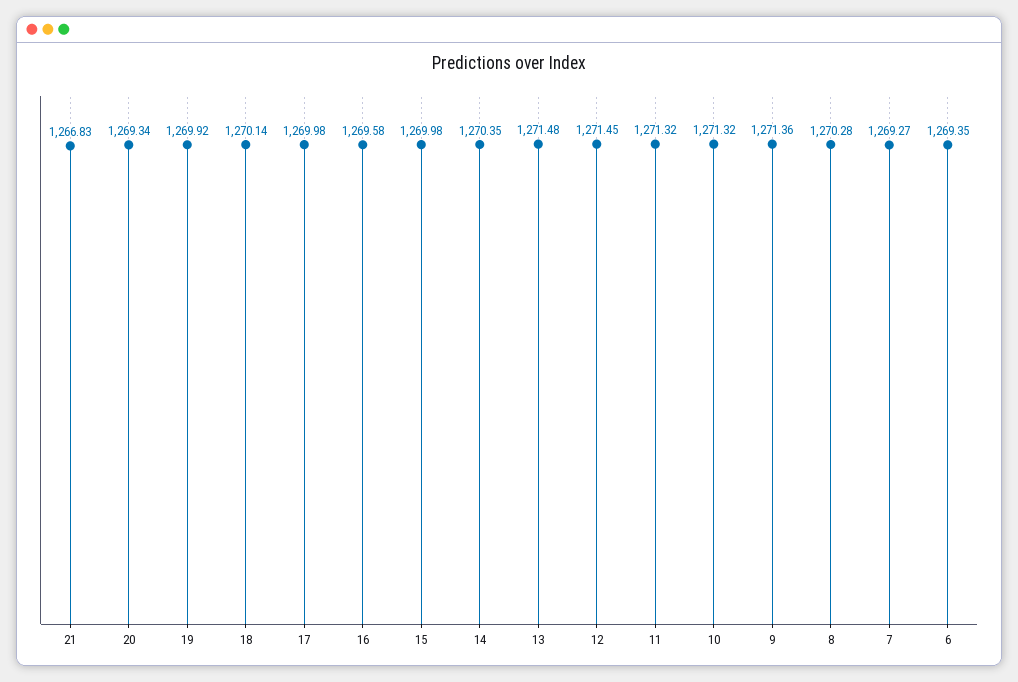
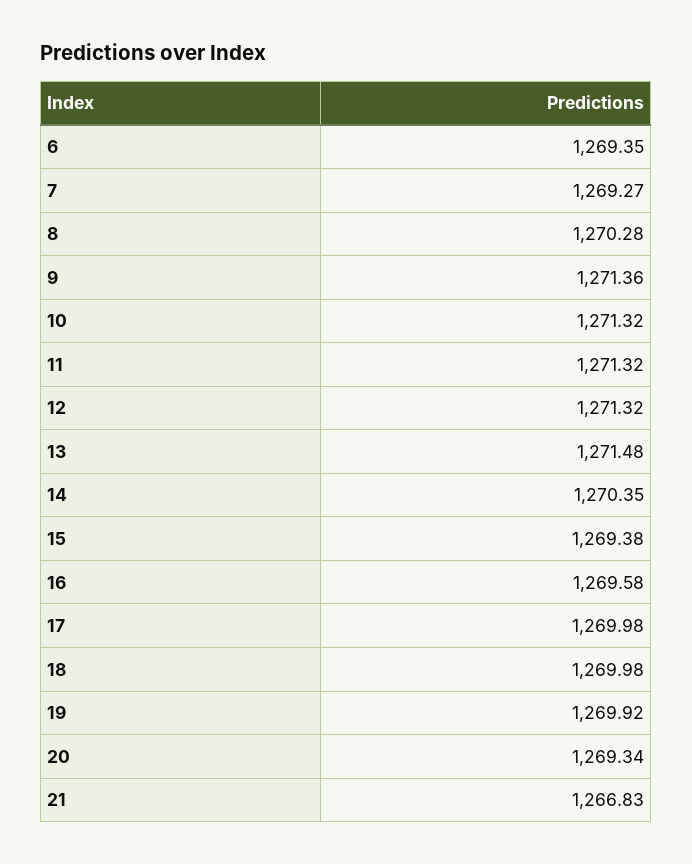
  {
    "21": 1266.83,
    "20": 1269.34,
    "19": 1269.92,
-   "18": 1270.14,
+   "18": 1269.98,
    "17": 1269.98,
    "16": 1269.58,
-   "15": 1269.98,
+   "15": 1269.38,
    "14": 1270.35,
    "13": 1271.48,
-   "12": 1271.45,
+   "12": 1271.32,
    "11": 1271.32,
    "10": 1271.32,
    "9": 1271.36,
    "8": 1270.28,
    "7": 1269.27,
    "6": 1269.35
  }

